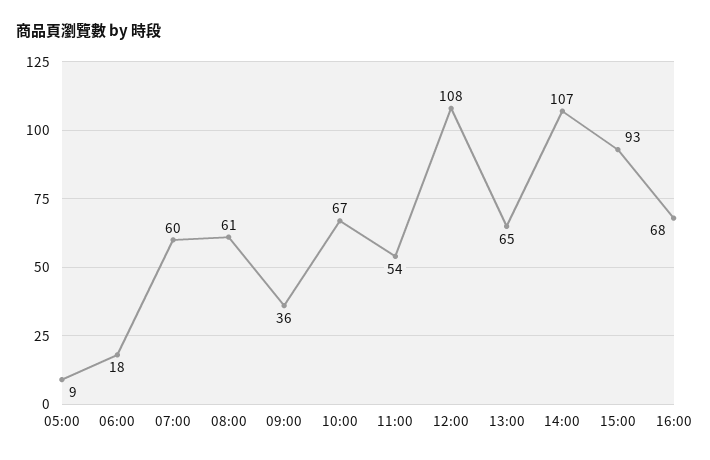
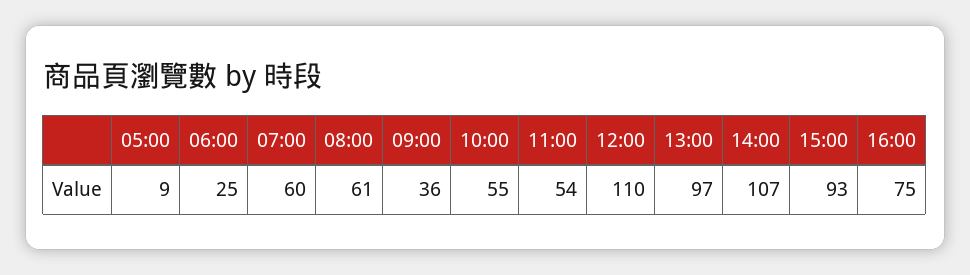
  {
    "05:00": 9,
-   "06:00": 18,
+   "06:00": 25,
    "07:00": 60,
    "08:00": 61,
    "09:00": 36,
-   "10:00": 67,
+   "10:00": 55,
    "11:00": 54,
-   "12:00": 108,
+   "12:00": 110,
-   "13:00": 65,
+   "13:00": 97,
    "14:00": 107,
    "15:00": 93,
-   "16:00": 68
+   "16:00": 75
  }

